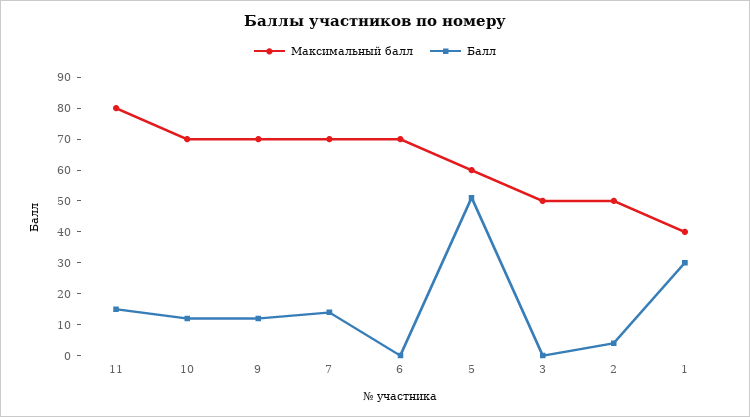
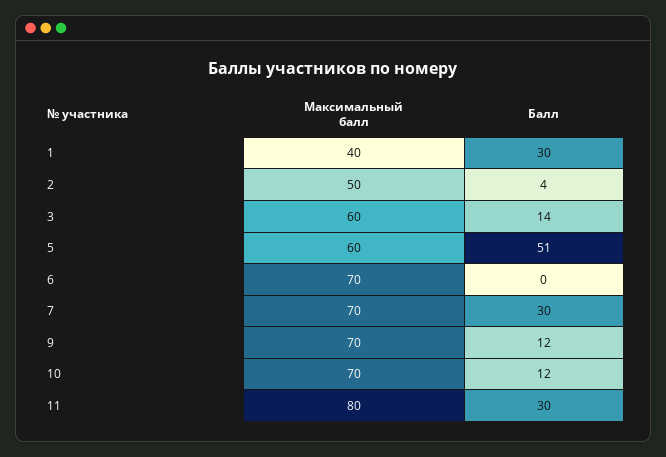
  {
    "Максимальный балл": {
      "11": 80,
      "10": 70,
      "9": 70,
      "7": 70,
      "6": 70,
      "5": 60,
-     "3": 50,
+     "3": 60,
      "2": 50,
      "1": 40
    },
    "Балл": {
-     "11": 15,
+     "11": 30,
      "10": 12,
      "9": 12,
-     "7": 15,
+     "7": 30,
      "6": 0,
      "5": 51,
-     "3": 0,
+     "3": 14,
      "2": 4,
      "1": 30
    }
  }

